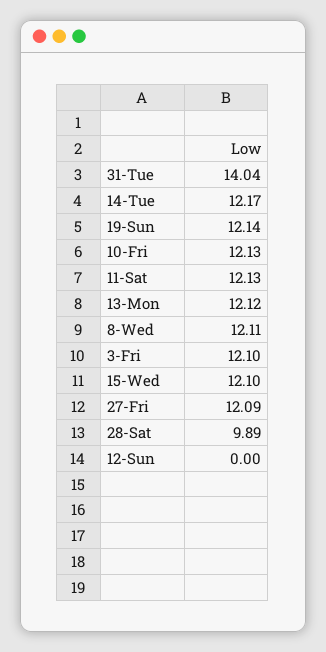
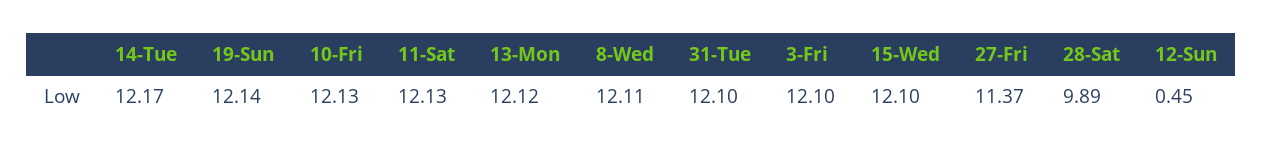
  {
-   "31-Tue": 14.04,
+   "31-Tue": 12.1,
    "14-Tue": 12.17,
    "19-Sun": 12.14,
    "10-Fri": 12.13,
    "11-Sat": 12.13,
    "13-Mon": 12.12,
    "8-Wed": 12.11,
    "3-Fri": 12.1,
    "15-Wed": 12.1,
-   "27-Fri": 12.09,
+   "27-Fri": 11.37,
    "28-Sat": 9.89,
-   "12-Sun": 0
+   "12-Sun": 0.45
  }

